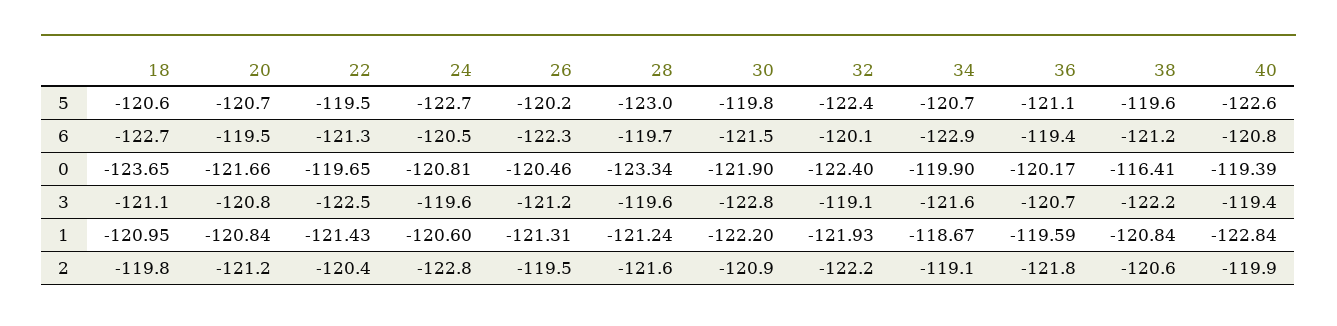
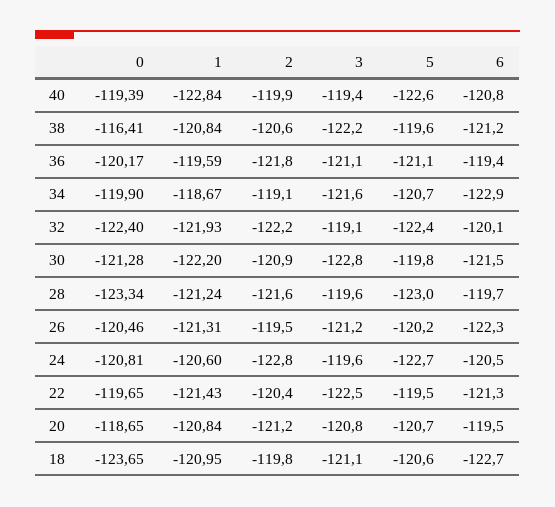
  {
    "18": {
      "5": -120.6,
      "6": -122.7,
      "0": -123.65,
      "3": -121.1,
      "1": -120.95,
      "2": -119.8
    },
    "20": {
      "5": -120.7,
      "6": -119.5,
-     "0": -121.66,
+     "0": -118.65,
      "3": -120.8,
      "1": -120.84,
      "2": -121.2
    },
    "22": {
      "5": -119.5,
      "6": -121.3,
      "0": -119.65,
      "3": -122.5,
      "1": -121.43,
      "2": -120.4
    },
    "24": {
      "5": -122.7,
      "6": -120.5,
      "0": -120.81,
      "3": -119.6,
      "1": -120.6,
      "2": -122.8
    },
    "26": {
      "5": -120.2,
      "6": -122.3,
      "0": -120.46,
      "3": -121.2,
      "1": -121.31,
      "2": -119.5
    },
    "28": {
      "5": -123,
      "6": -119.7,
      "0": -123.34,
      "3": -119.6,
      "1": -121.24,
      "2": -121.6
    },
    "30": {
      "5": -119.8,
      "6": -121.5,
-     "0": -121.9,
+     "0": -121.28,
      "3": -122.8,
      "1": -122.2,
      "2": -120.9
    },
    "32": {
      "5": -122.4,
      "6": -120.1,
      "0": -122.4,
      "3": -119.1,
      "1": -121.93,
      "2": -122.2
    },
    "34": {
      "5": -120.7,
      "6": -122.9,
      "0": -119.9,
      "3": -121.6,
      "1": -118.67,
      "2": -119.1
    },
    "36": {
      "5": -121.1,
      "6": -119.4,
      "0": -120.17,
-     "3": -120.7,
+     "3": -121.1,
      "1": -119.59,
      "2": -121.8
    },
    "38": {
      "5": -119.6,
      "6": -121.2,
      "0": -116.41,
      "3": -122.2,
      "1": -120.84,
      "2": -120.6
    },
    "40": {
      "5": -122.6,
      "6": -120.8,
      "0": -119.39,
      "3": -119.4,
      "1": -122.84,
      "2": -119.9
    }
  }

